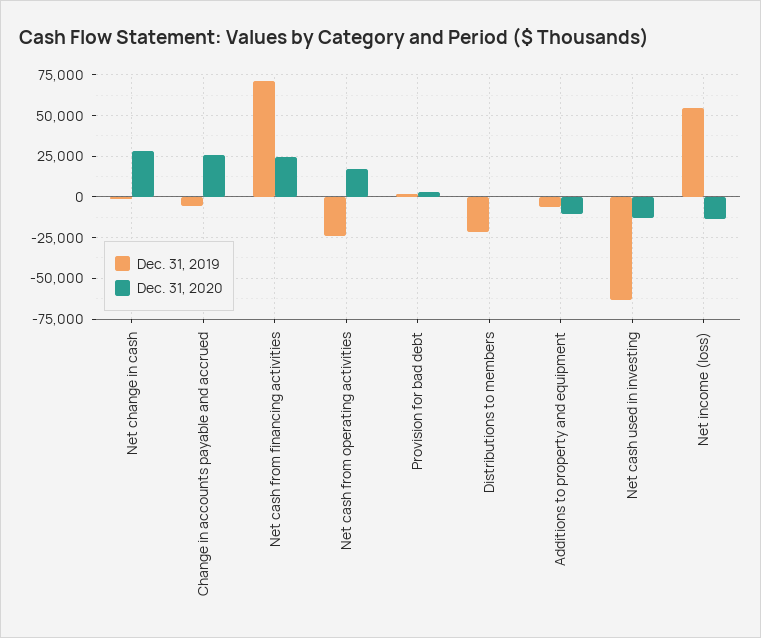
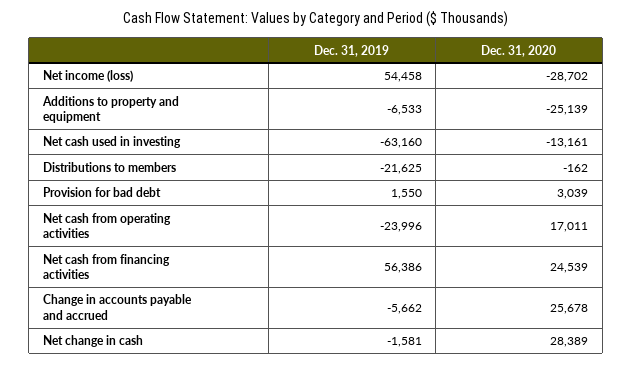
  {
    "Dec. 31, 2019": {
      "Net change in cash": -1581,
      "Change in accounts payable and accrued": -5662,
-     "Net cash from financing activities": 70000,
+     "Net cash from financing activities": 56386,
      "Net cash from operating activities": -23996,
      "Provision for bad debt": 1550,
      "Distributions to members": -21625,
      "Additions to property and equipment": -6533,
      "Net cash used in investing": -63160,
      "Net income (loss)": 54458
    },
    "Dec. 31, 2020": {
      "Net change in cash": 28389,
      "Change in accounts payable and accrued": 25678,
      "Net cash from financing activities": 24539,
      "Net cash from operating activities": 17011,
      "Provision for bad debt": 3039,
      "Distributions to members": -162,
-     "Additions to property and equipment": -10000,
+     "Additions to property and equipment": -25139,
      "Net cash used in investing": -13161,
-     "Net income (loss)": -15000
+     "Net income (loss)": -28702
    }
  }

